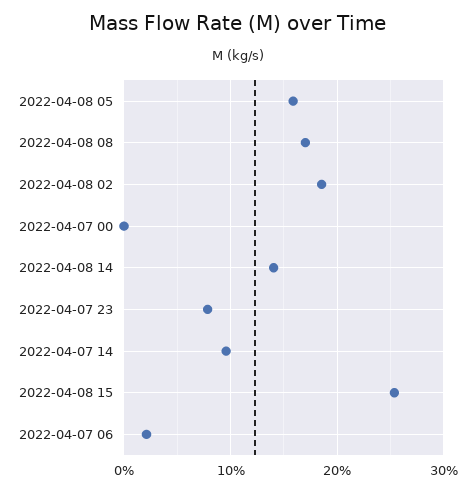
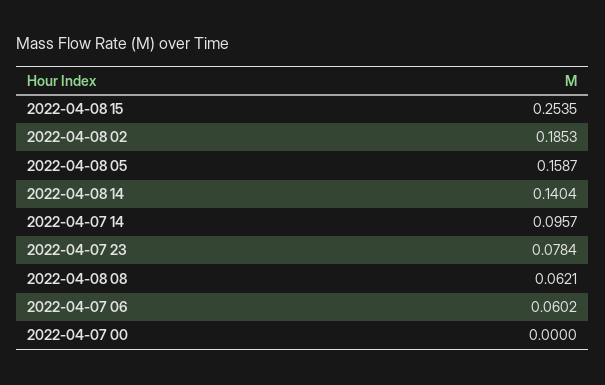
  {
    "2022-04-08 05": 0.1587,
-   "2022-04-08 08": 0.17,
+   "2022-04-08 08": 0.0621,
    "2022-04-08 02": 0.1853,
    "2022-04-07 00": 0,
    "2022-04-08 14": 0.1404,
    "2022-04-07 23": 0.0784,
    "2022-04-07 14": 0.0957,
    "2022-04-08 15": 0.2535,
-   "2022-04-07 06": 0.02
+   "2022-04-07 06": 0.0602
  }

